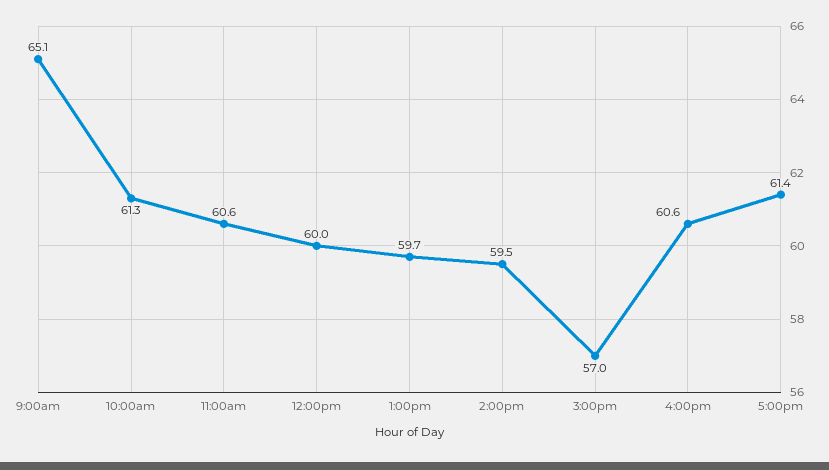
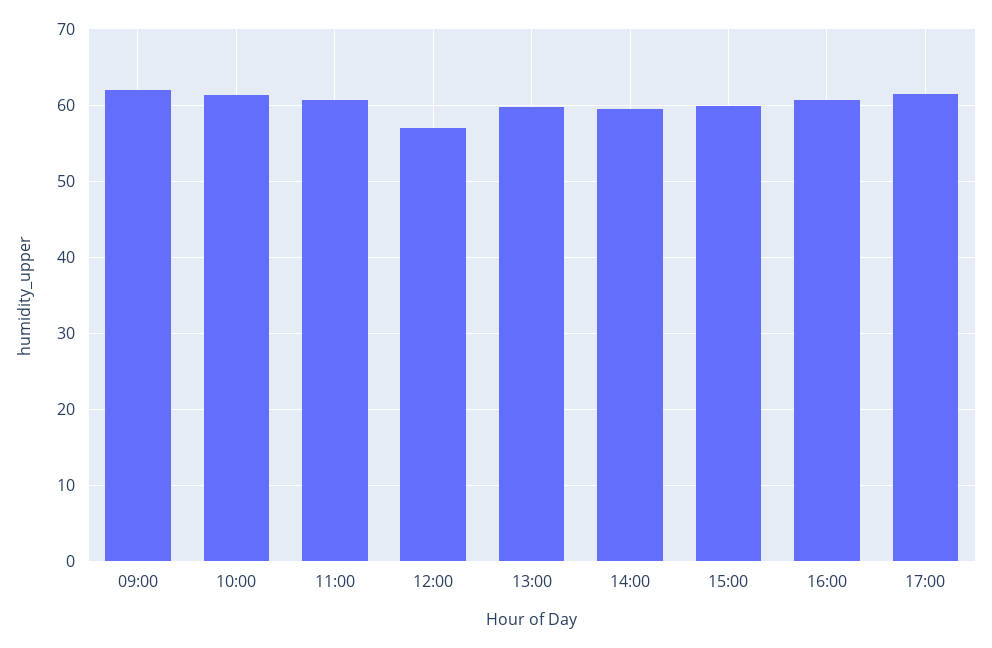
  {
-   "9:00am": 65.1,
+   "9:00am": 62,
    "10:00am": 61.3,
    "11:00am": 60.6,
-   "12:00pm": 60,
+   "12:00pm": 57,
    "1:00pm": 59.7,
    "2:00pm": 59.5,
-   "3:00pm": 57,
+   "3:00pm": 60,
    "4:00pm": 60.6,
    "5:00pm": 61.4
  }

